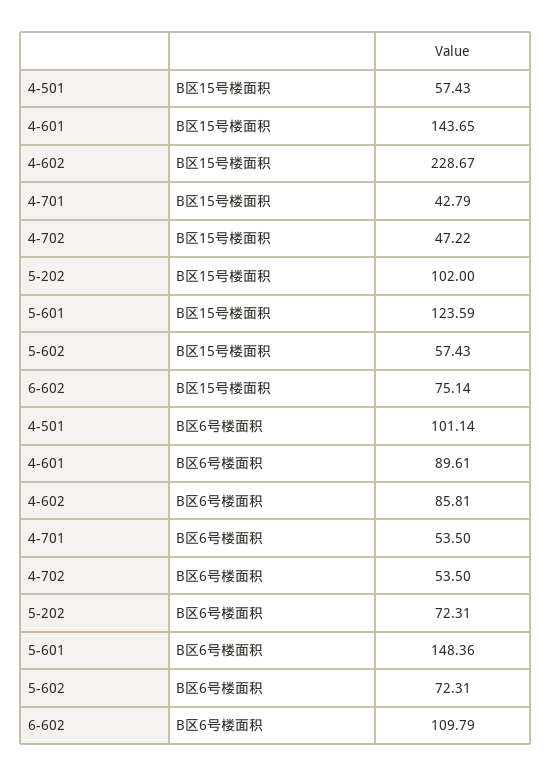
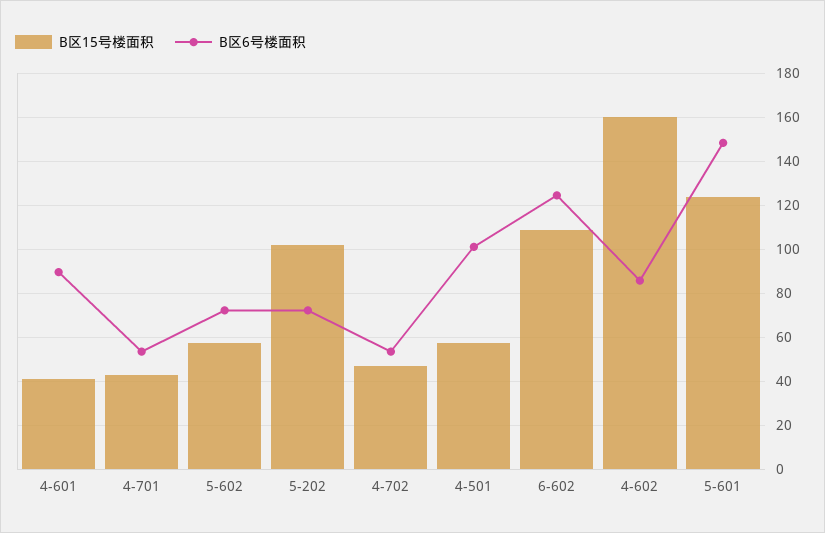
  {
    "B区15号楼面积": {
      "4-501": 57.43,
-     "4-601": 143.65,
+     "4-601": 40,
-     "4-602": 228.67,
+     "4-602": 160,
      "4-701": 42.79,
      "4-702": 47.22,
      "5-202": 102,
      "5-601": 123.59,
      "5-602": 57.43,
-     "6-602": 75.14
+     "6-602": 110
    },
    "B区6号楼面积": {
      "4-501": 101.14,
      "4-601": 89.61,
      "4-602": 85.81,
      "4-701": 53.5,
      "4-702": 53.5,
      "5-202": 72.31,
      "5-601": 148.36,
      "5-602": 72.31,
-     "6-602": 109.79
+     "6-602": 125
    }
  }

